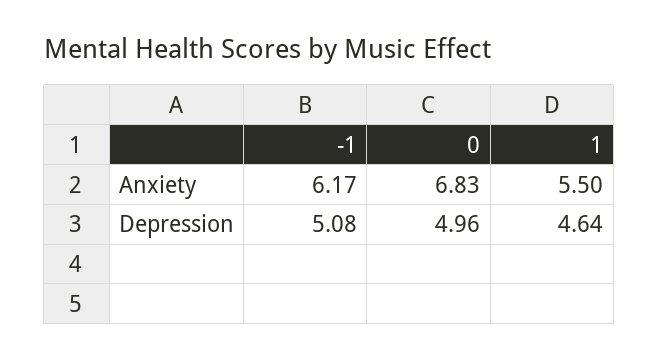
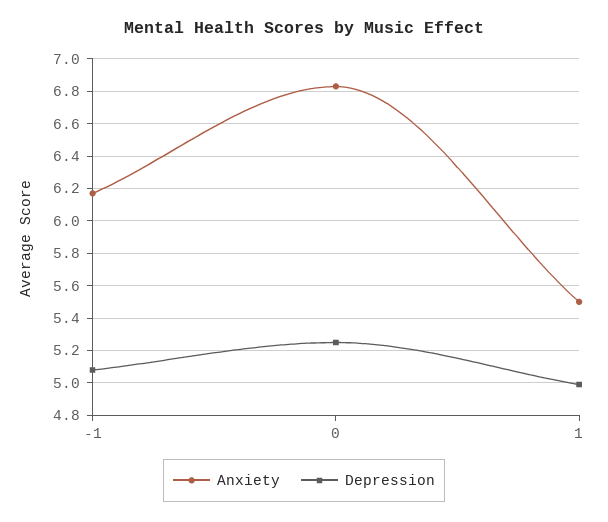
  {
    "Anxiety": {
      "-1": 6.17,
      "0": 6.83,
      "1": 5.5
    },
    "Depression": {
      "-1": 5.08,
-     "0": 4.96,
+     "0": 5.25,
-     "1": 4.64
+     "1": 5
    }
  }

